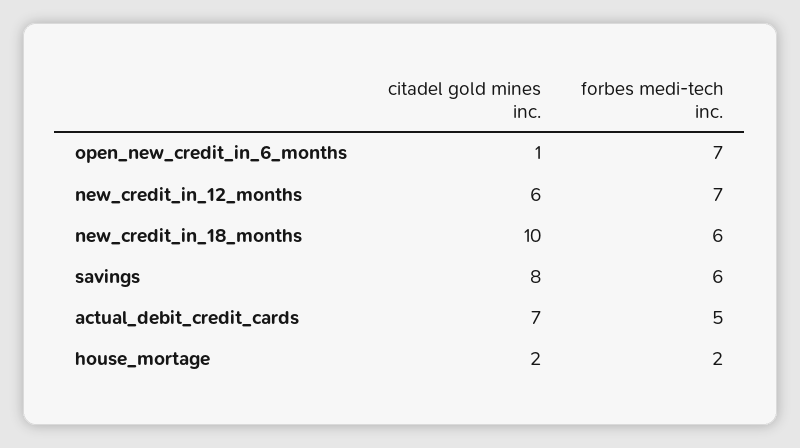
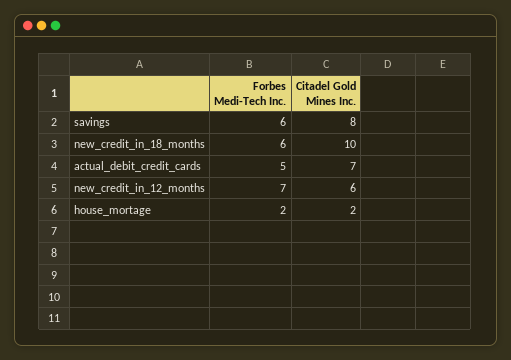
  {
    "citadel gold mines inc.": {
-     "open_new_credit_in_6_months": 1,
      "new_credit_in_12_months": 6,
      "new_credit_in_18_months": 10,
      "savings": 8,
      "actual_debit_credit_cards": 7,
      "house_mortage": 2
    },
    "forbes medi-tech inc.": {
-     "open_new_credit_in_6_months": 7,
      "new_credit_in_12_months": 7,
      "new_credit_in_18_months": 6,
      "savings": 6,
      "actual_debit_credit_cards": 5,
      "house_mortage": 2
    }
  }

